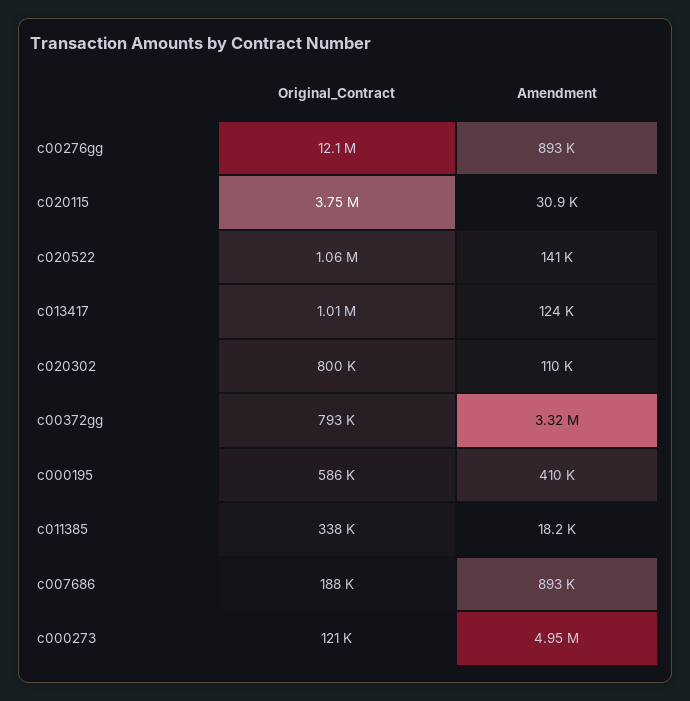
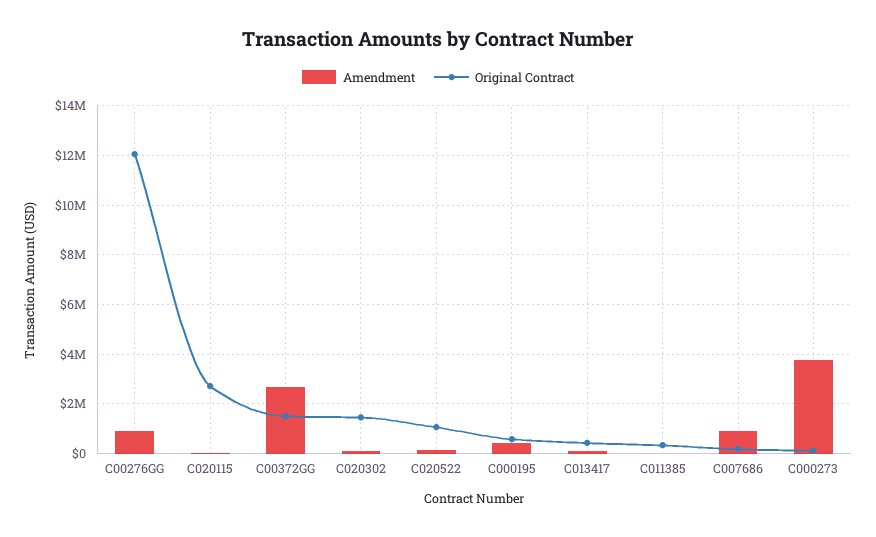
  {
    "Original_Contract": {
      "c00276gg": 12100000,
-     "c020115": 3750000,
+     "c020115": 2750000,
      "c020522": 1060000,
-     "c013417": 1010000,
+     "c013417": 500000,
-     "c020302": 800000,
+     "c020302": 1500000,
-     "c00372gg": 793000,
+     "c00372gg": 1500000,
      "c000195": 586000,
      "c011385": 338000,
      "c007686": 188000,
      "c000273": 121000
    },
    "Amendment": {
      "c00276gg": 893000,
      "c020115": 30900,
      "c020522": 141000,
      "c013417": 124000,
      "c020302": 110000,
-     "c00372gg": 3320000,
+     "c00372gg": 2750000,
      "c000195": 410000,
      "c011385": 18200,
      "c007686": 893000,
-     "c000273": 4950000
+     "c000273": 3750000
    }
  }

